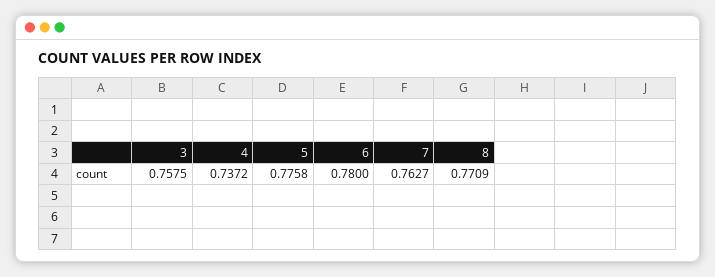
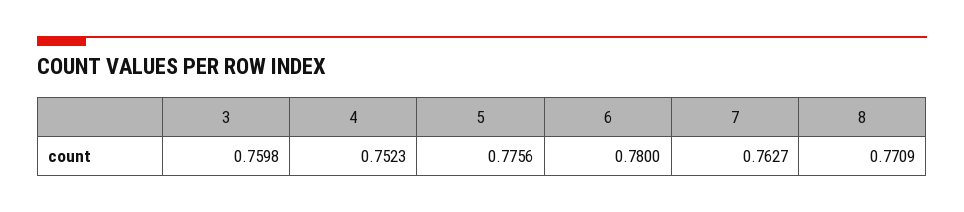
  {
-   "3": 0.7575,
+   "3": 0.7598,
-   "4": 0.7372,
+   "4": 0.7523,
-   "5": 0.7758,
+   "5": 0.7756,
    "6": 0.78,
    "7": 0.7627,
    "8": 0.7709
  }

